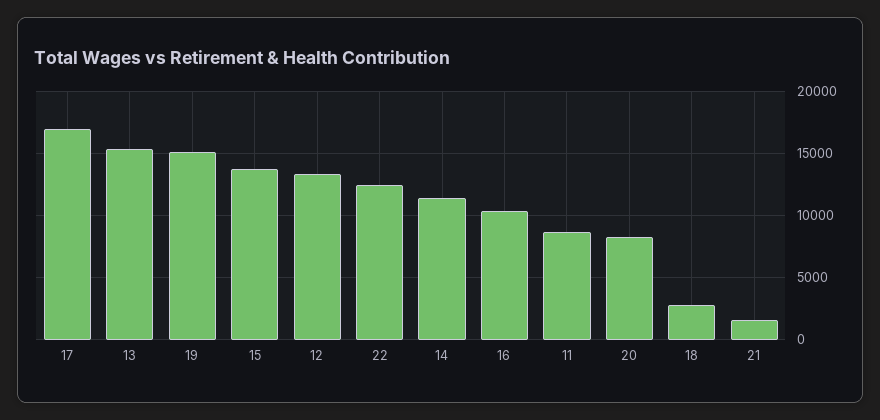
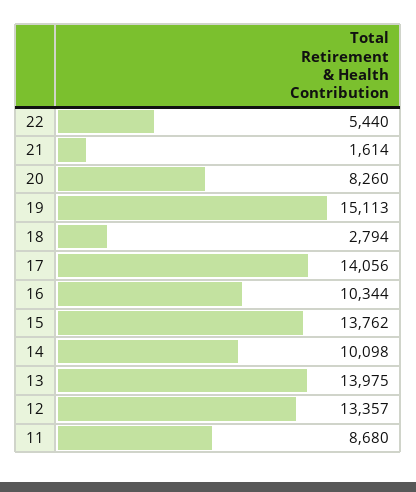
  {
-   "17": 17000,
+   "17": 14056,
-   "13": 15500,
+   "13": 13975,
    "19": 15113,
    "15": 13762,
    "12": 13357,
-   "22": 12500,
+   "22": 5440,
-   "14": 11500,
+   "14": 10098,
    "16": 10344,
    "11": 8680,
    "20": 8260,
    "18": 2794,
    "21": 1614
  }

